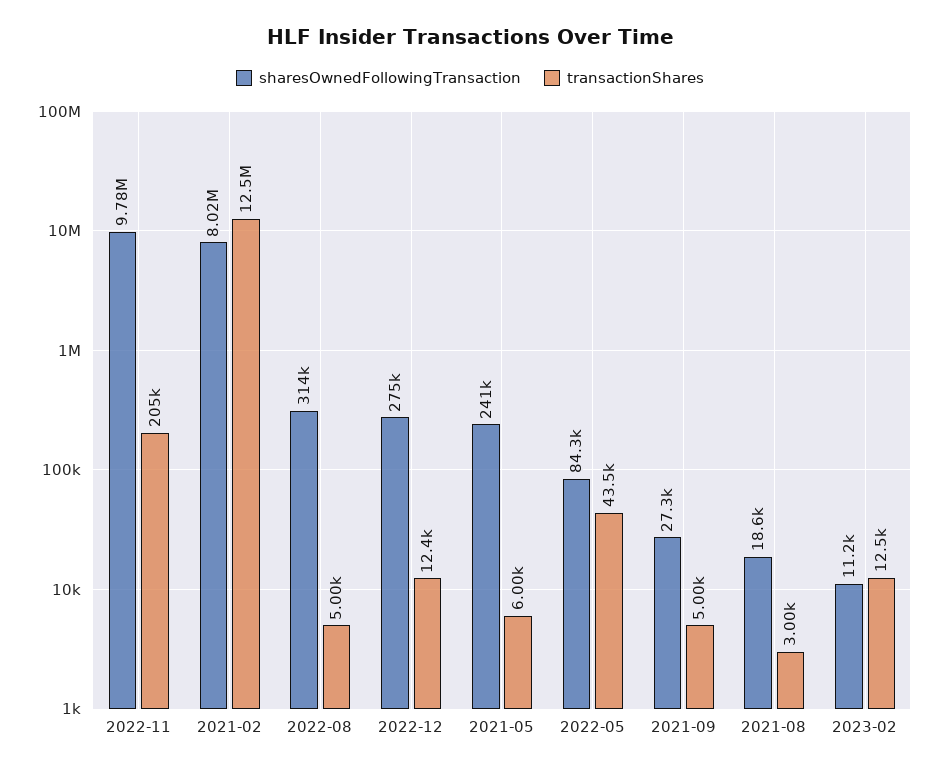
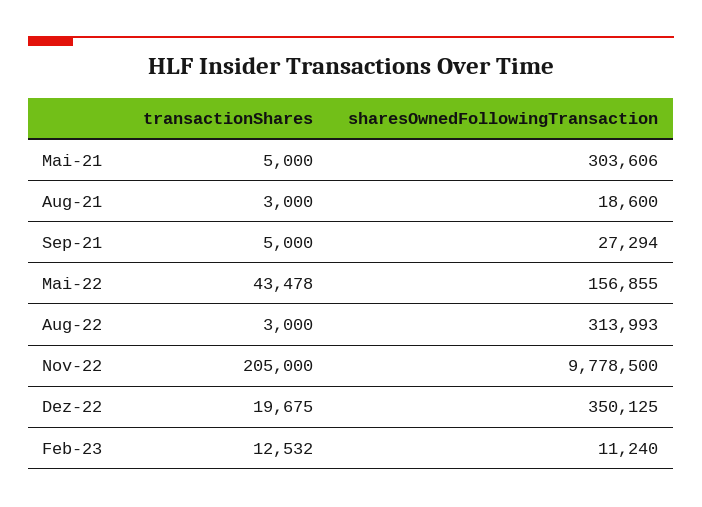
  {
    "sharesOwnedFollowingTransaction": {
      "2022-11": 9778500,
-     "2021-02": 8020000,
      "2022-08": 313993,
-     "2022-12": 275000,
+     "2022-12": 350125,
-     "2021-05": 241000,
+     "2021-05": 303606,
-     "2022-05": 84300,
+     "2022-05": 156855,
      "2021-09": 27294,
      "2021-08": 18600,
      "2023-02": 11240
    },
    "transactionShares": {
      "2022-11": 205000,
-     "2021-02": 12500000,
-     "2022-08": 5000,
+     "2022-08": 3000,
-     "2022-12": 12400,
+     "2022-12": 19675,
-     "2021-05": 6000,
+     "2021-05": 5000,
      "2022-05": 43478,
      "2021-09": 5000,
      "2021-08": 3000,
      "2023-02": 12532
    }
  }

